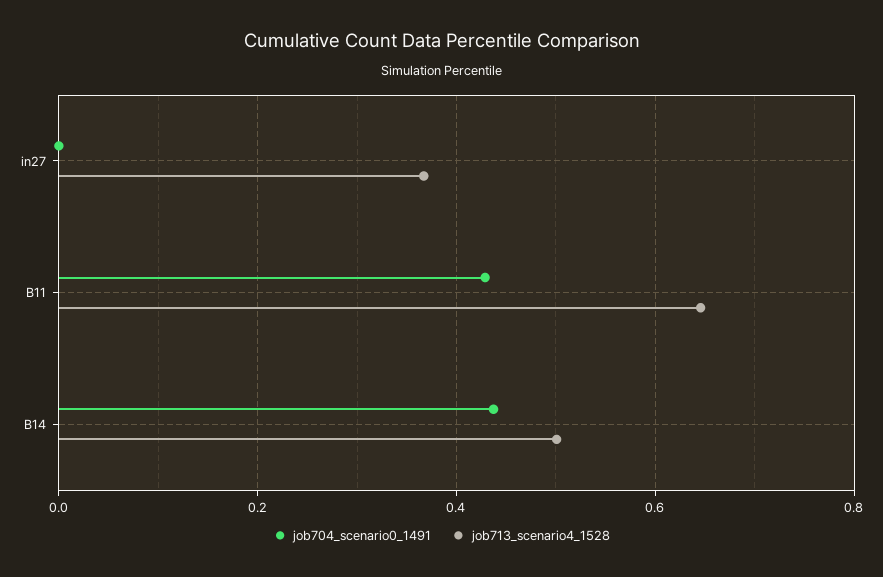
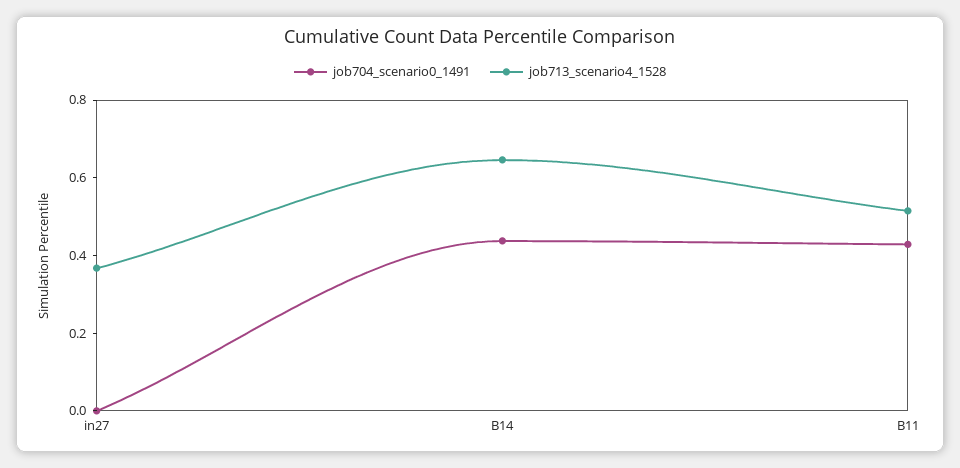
  {
    "job704_scenario0_1491": {
      "in27": 0,
      "B11": 0.42,
      "B14": 0.44
    },
    "job713_scenario4_1528": {
      "in27": 0.36,
-     "B11": 0.64,
+     "B11": 0.5,
-     "B14": 0.5
+     "B14": 0.65
    }
  }

